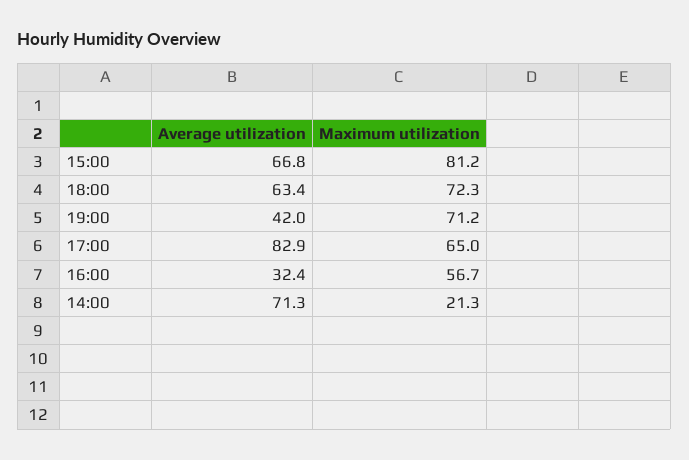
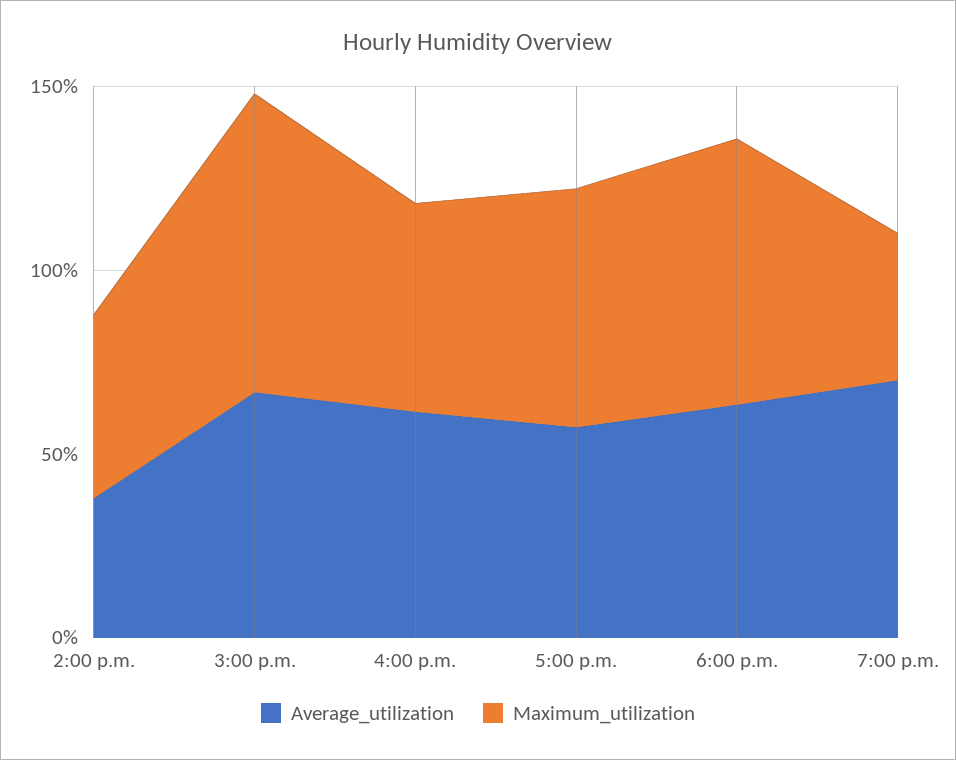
  {
    "Average utilization": {
      "15:00": 66.8,
      "18:00": 63.4,
-     "19:00": 42,
+     "19:00": 70,
-     "17:00": 82.9,
+     "17:00": 60,
-     "16:00": 32.4,
+     "16:00": 60,
-     "14:00": 71.3
+     "14:00": 40
    },
    "Maximum utilization": {
      "15:00": 81.2,
      "18:00": 72.3,
-     "19:00": 71.2,
+     "19:00": 40,
      "17:00": 65,
      "16:00": 56.7,
-     "14:00": 21.3
+     "14:00": 50
    }
  }

